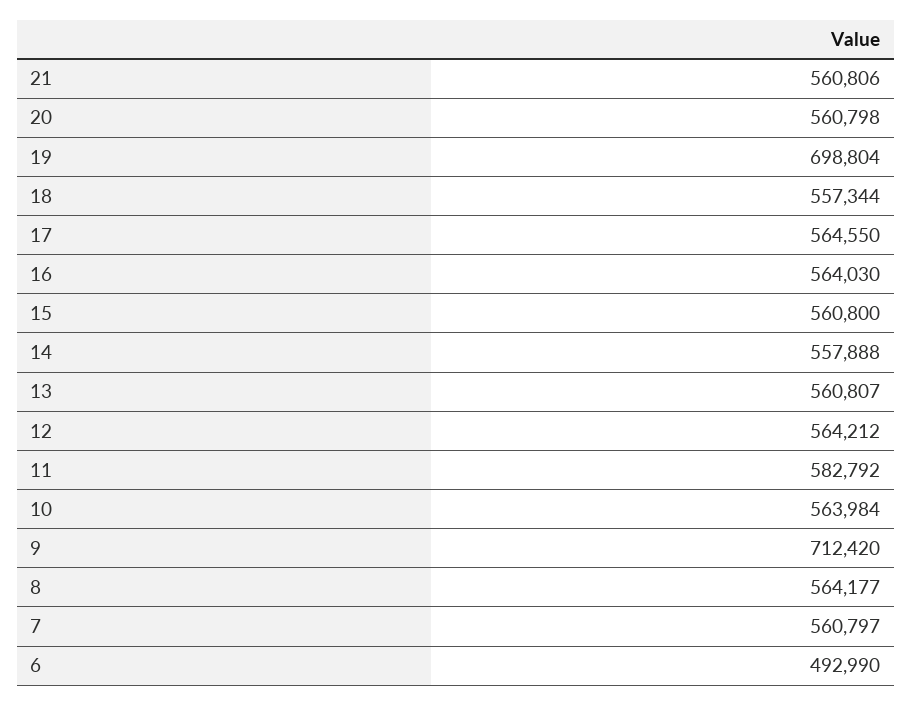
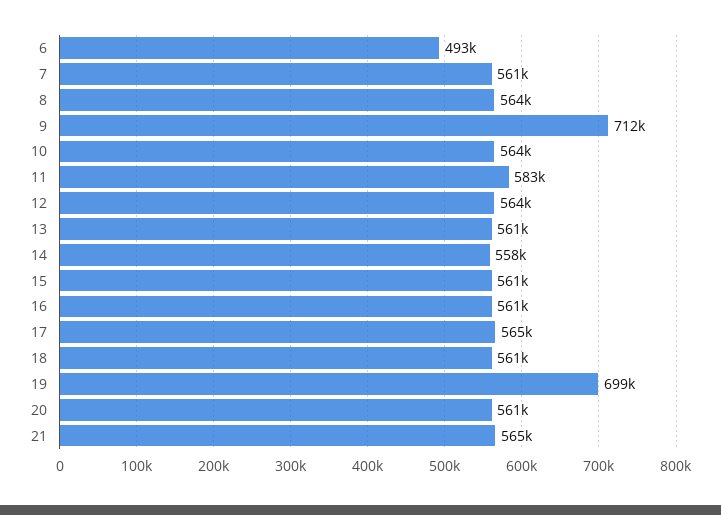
  {
-   "21": 560806,
+   "21": 565000,
    "20": 560798,
    "19": 698804,
-   "18": 557344,
+   "18": 561000,
    "17": 564550,
-   "16": 564030,
+   "16": 561000,
    "15": 560800,
    "14": 557888,
    "13": 560807,
    "12": 564212,
    "11": 582792,
    "10": 563984,
    "9": 712420,
    "8": 564177,
    "7": 560797,
    "6": 492990
  }

